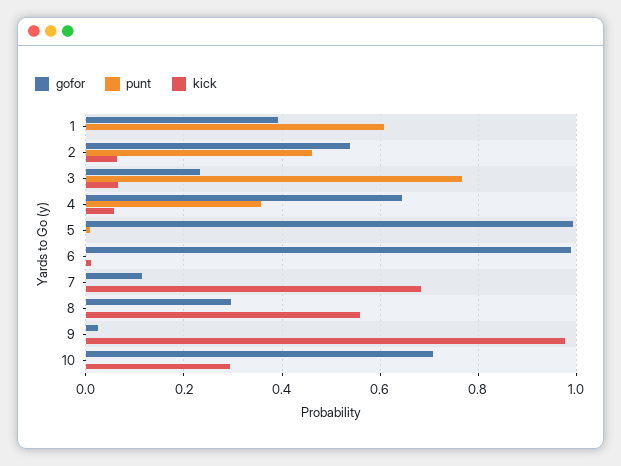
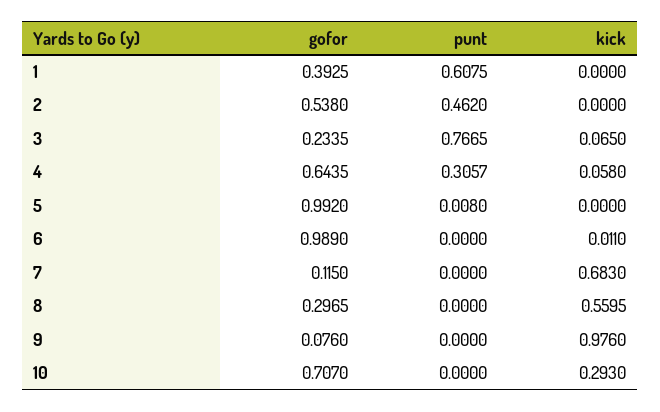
  {
    "gofor": {
      "1": 0.3925,
      "2": 0.538,
      "3": 0.2335,
      "4": 0.6435,
      "5": 0.992,
      "6": 0.989,
      "7": 0.115,
      "8": 0.2965,
-     "9": 0.02,
+     "9": 0.076,
      "10": 0.707
    },
    "punt": {
      "1": 0.6075,
      "2": 0.462,
      "3": 0.7665,
-     "4": 0.36,
+     "4": 0.3057,
      "5": 0.008,
      "6": 0,
      "7": 0,
      "8": 0,
      "9": 0,
      "10": 0
    },
    "kick": {
      "1": 0,
-     "2": 0.06,
+     "2": 0,
      "3": 0.065,
      "4": 0.058,
      "5": 0,
      "6": 0.011,
      "7": 0.683,
      "8": 0.5595,
      "9": 0.976,
      "10": 0.293
    }
  }

